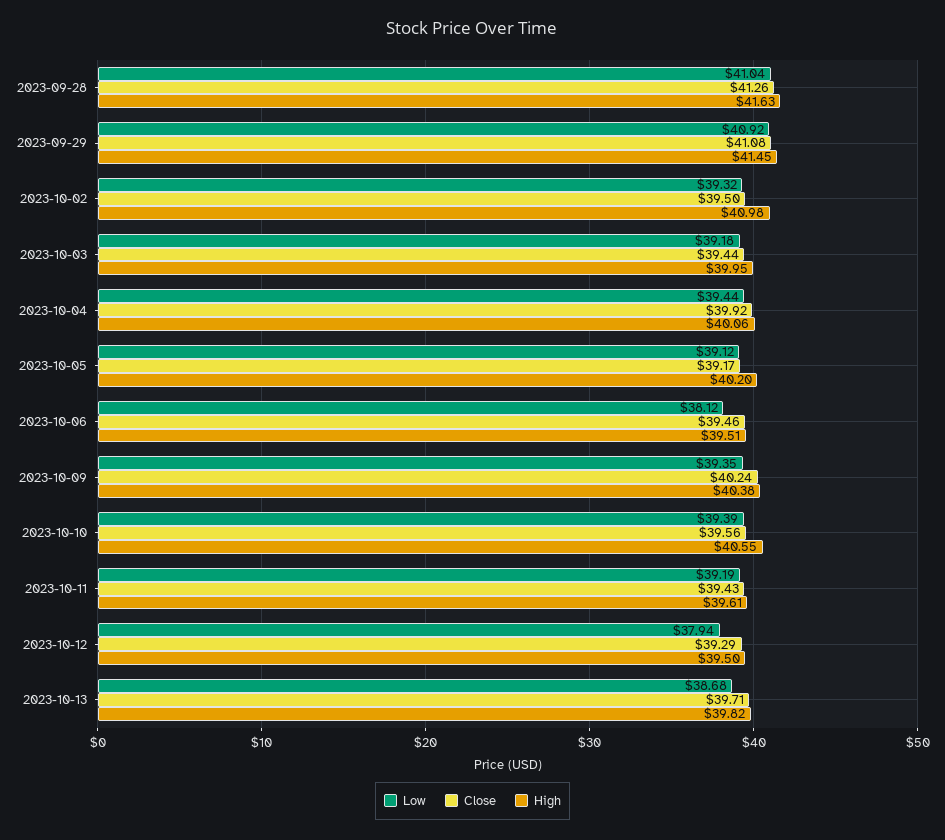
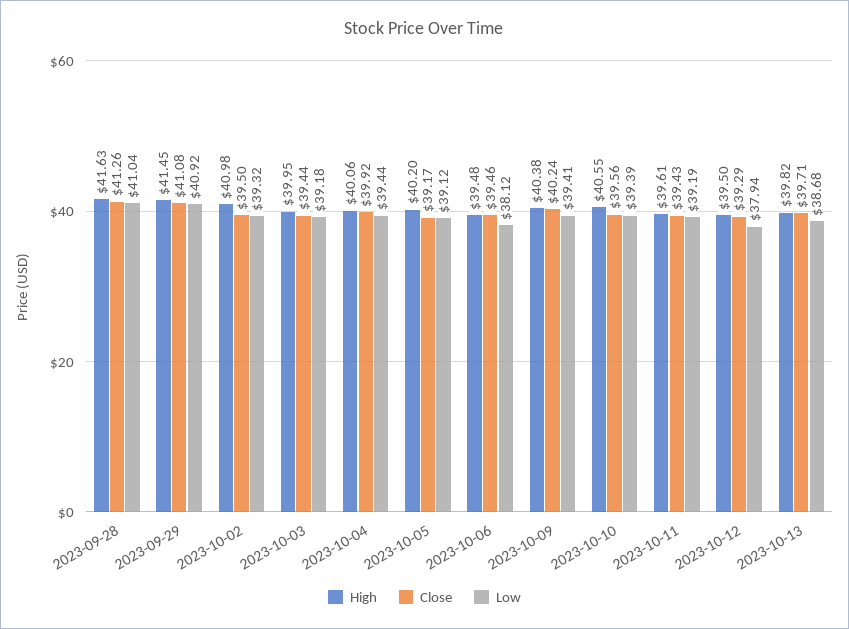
  {
    "Low": {
      "2023-09-28": 41.04,
      "2023-09-29": 40.92,
      "2023-10-02": 39.32,
      "2023-10-03": 39.18,
      "2023-10-04": 39.44,
      "2023-10-05": 39.12,
      "2023-10-06": 38.12,
-     "2023-10-09": 39.35,
+     "2023-10-09": 39.41,
      "2023-10-10": 39.39,
      "2023-10-11": 39.19,
      "2023-10-12": 37.94,
      "2023-10-13": 38.68
    },
    "Close": {
      "2023-09-28": 41.26,
      "2023-09-29": 41.08,
      "2023-10-02": 39.5,
      "2023-10-03": 39.44,
      "2023-10-04": 39.92,
      "2023-10-05": 39.17,
      "2023-10-06": 39.46,
      "2023-10-09": 40.24,
      "2023-10-10": 39.56,
      "2023-10-11": 39.43,
      "2023-10-12": 39.29,
      "2023-10-13": 39.71
    },
    "High": {
      "2023-09-28": 41.63,
      "2023-09-29": 41.45,
      "2023-10-02": 40.98,
      "2023-10-03": 39.95,
      "2023-10-04": 40.06,
      "2023-10-05": 40.2,
-     "2023-10-06": 39.51,
+     "2023-10-06": 39.48,
      "2023-10-09": 40.38,
      "2023-10-10": 40.55,
      "2023-10-11": 39.61,
      "2023-10-12": 39.5,
      "2023-10-13": 39.82
    }
  }

